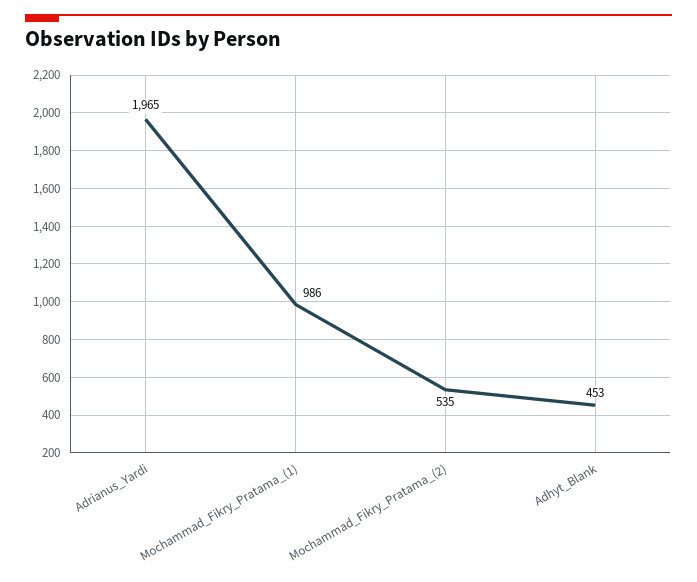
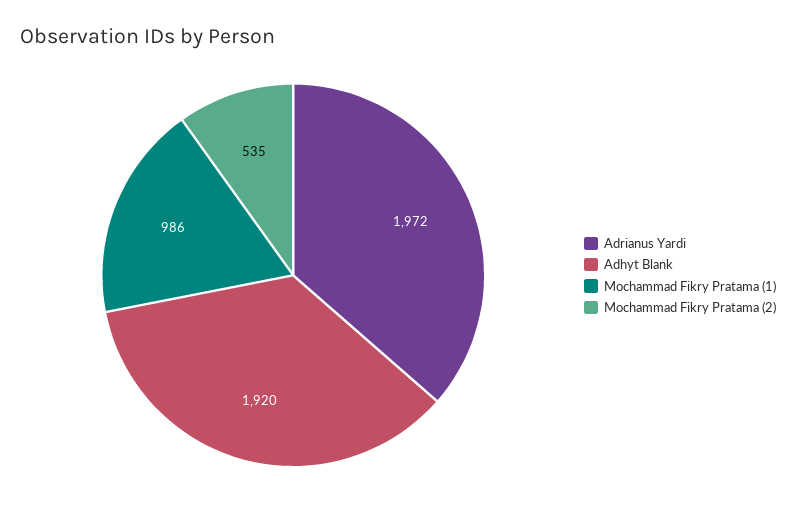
  {
-   "Adrianus_Yardi": 1965,
+   "Adrianus_Yardi": 1972,
    "Mochammad_Fikry_Pratama_(1)": 986,
    "Mochammad_Fikry_Pratama_(2)": 535,
-   "Adhyt_Blank": 453
+   "Adhyt_Blank": 1920
  }

